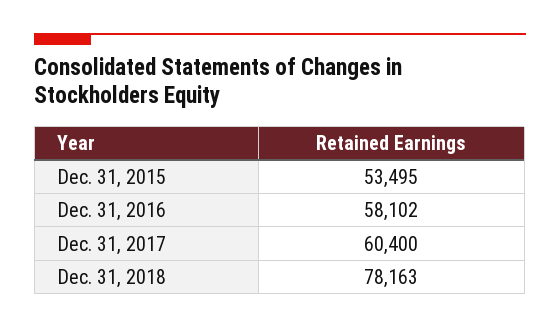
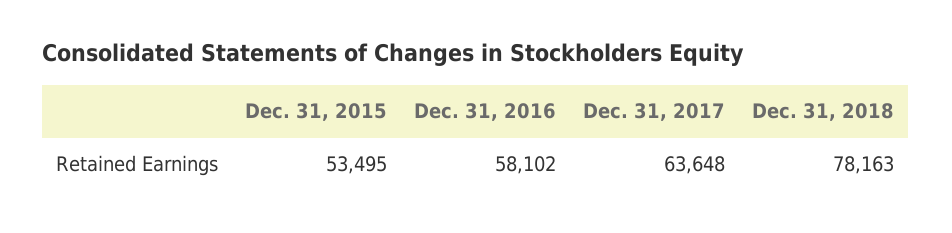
  {
    "Dec. 31, 2015": 53495,
    "Dec. 31, 2016": 58102,
-   "Dec. 31, 2017": 60400,
+   "Dec. 31, 2017": 63648,
    "Dec. 31, 2018": 78163
  }

